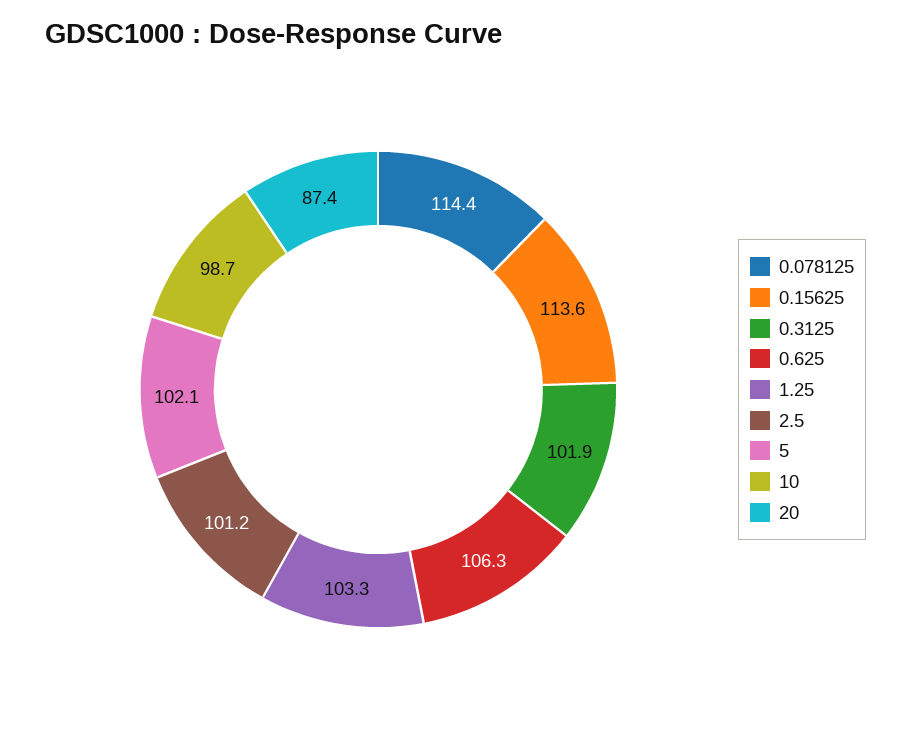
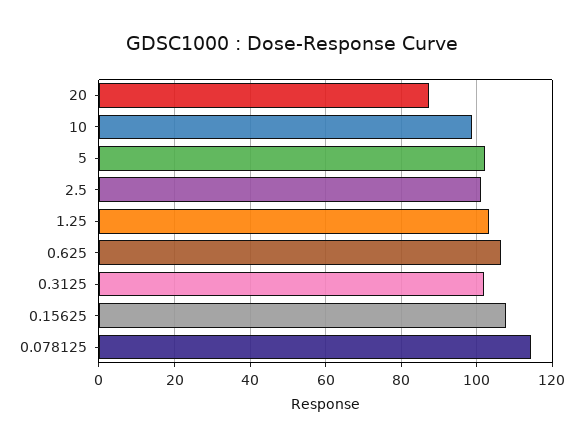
  {
    "0.078125": 114.4,
-   "0.15625": 113.6,
+   "0.15625": 108,
    "0.3125": 101.9,
    "0.625": 106.3,
    "1.25": 103.3,
    "2.5": 101.2,
    "5": 102.1,
    "10": 98.7,
    "20": 87.4
  }

